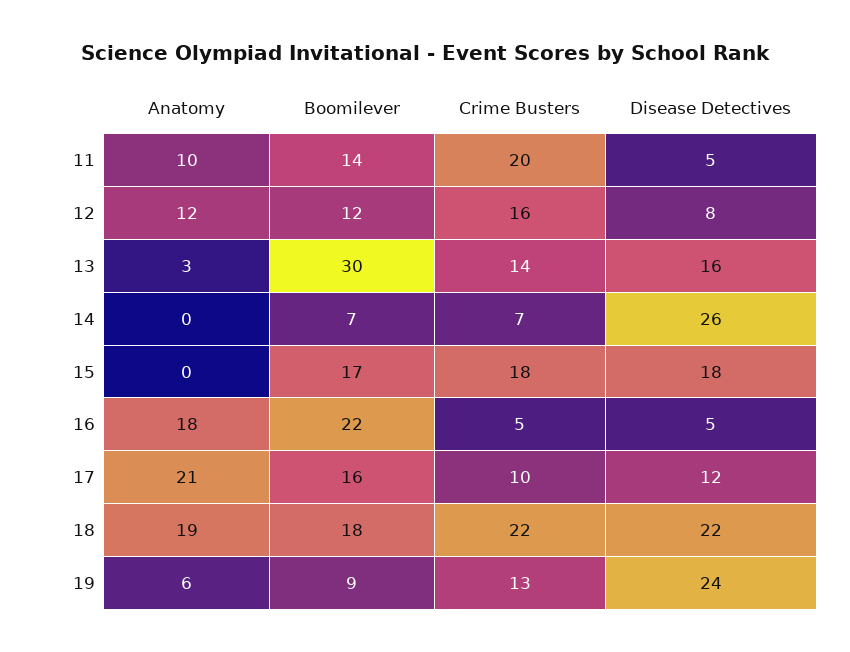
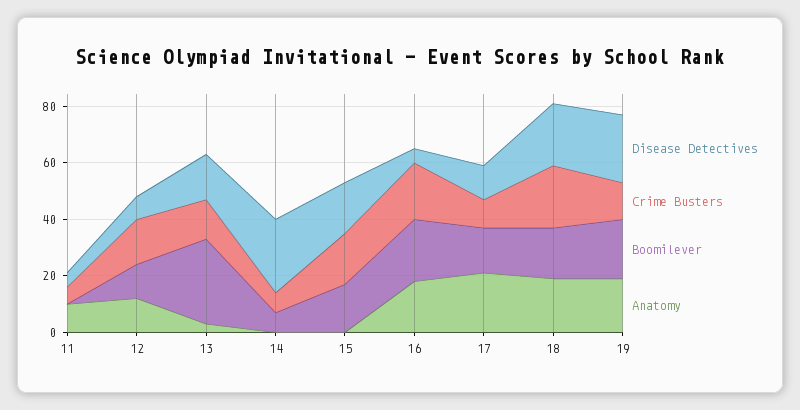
  {
    "Anatomy": {
      "11": 10,
      "12": 12,
      "13": 3,
      "14": 0,
      "15": 0,
      "16": 18,
      "17": 21,
      "18": 19,
-     "19": 6
+     "19": 20
    },
    "Boomilever": {
-     "11": 14,
+     "11": 0,
      "12": 12,
      "13": 30,
      "14": 7,
      "15": 17,
      "16": 22,
      "17": 16,
      "18": 18,
-     "19": 9
+     "19": 20
    },
    "Crime Busters": {
-     "11": 20,
+     "11": 5,
      "12": 16,
      "13": 14,
      "14": 7,
      "15": 18,
-     "16": 5,
+     "16": 20,
      "17": 10,
      "18": 22,
      "19": 13
    },
    "Disease Detectives": {
      "11": 5,
      "12": 8,
      "13": 16,
      "14": 26,
      "15": 18,
      "16": 5,
      "17": 12,
      "18": 22,
      "19": 24
    }
  }

